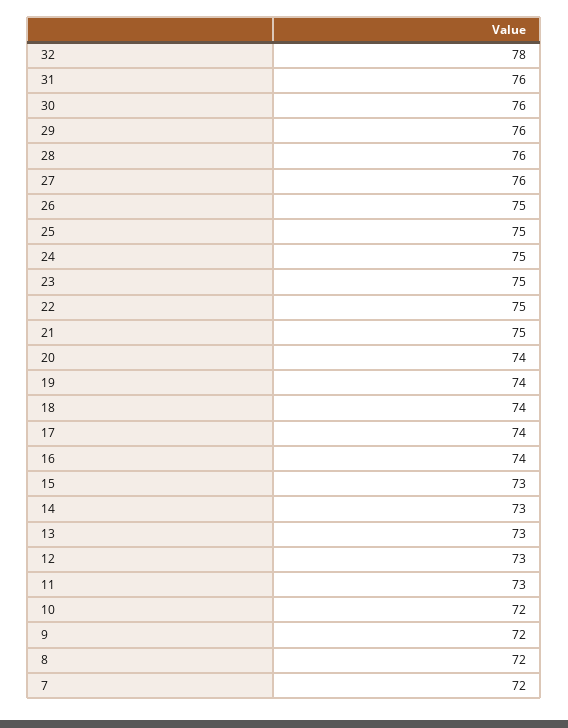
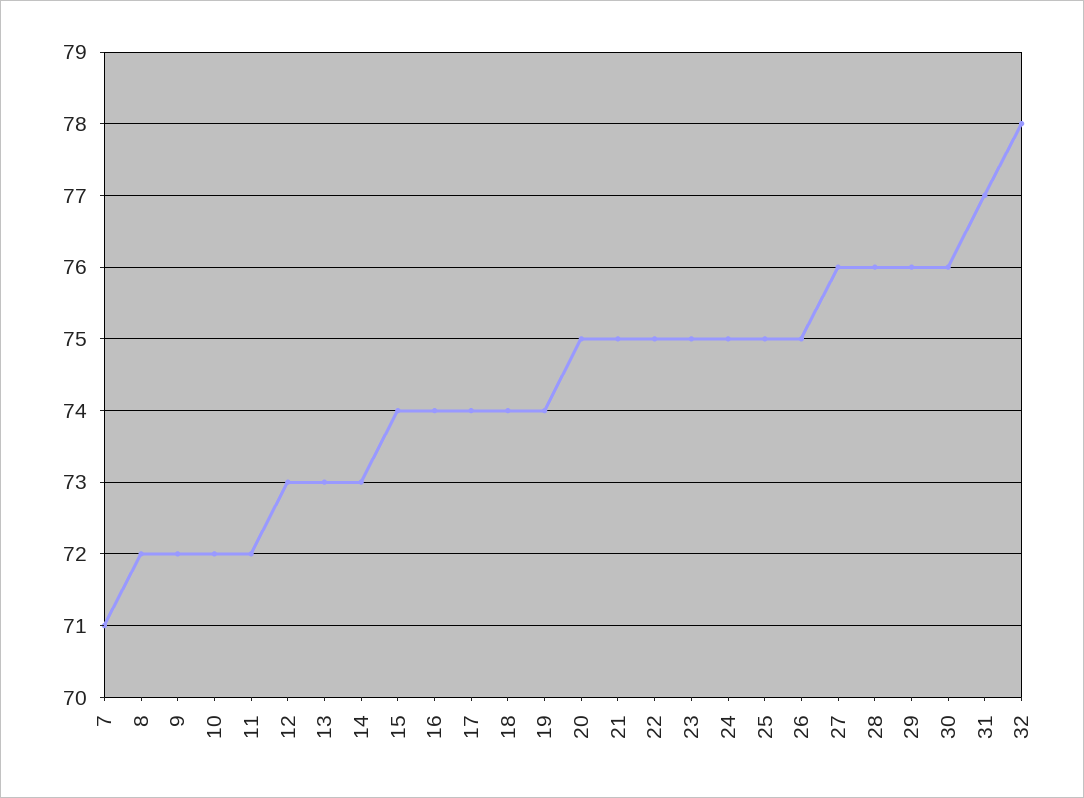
  {
    "32": 78,
-   "31": 76,
+   "31": 77,
    "30": 76,
    "29": 76,
    "28": 76,
    "27": 76,
    "26": 75,
    "25": 75,
    "24": 75,
    "23": 75,
    "22": 75,
    "21": 75,
-   "20": 74,
+   "20": 75,
    "19": 74,
    "18": 74,
    "17": 74,
    "16": 74,
-   "15": 73,
+   "15": 74,
    "14": 73,
    "13": 73,
    "12": 73,
-   "11": 73,
+   "11": 72,
    "10": 72,
    "9": 72,
    "8": 72,
-   "7": 72
+   "7": 71
  }

